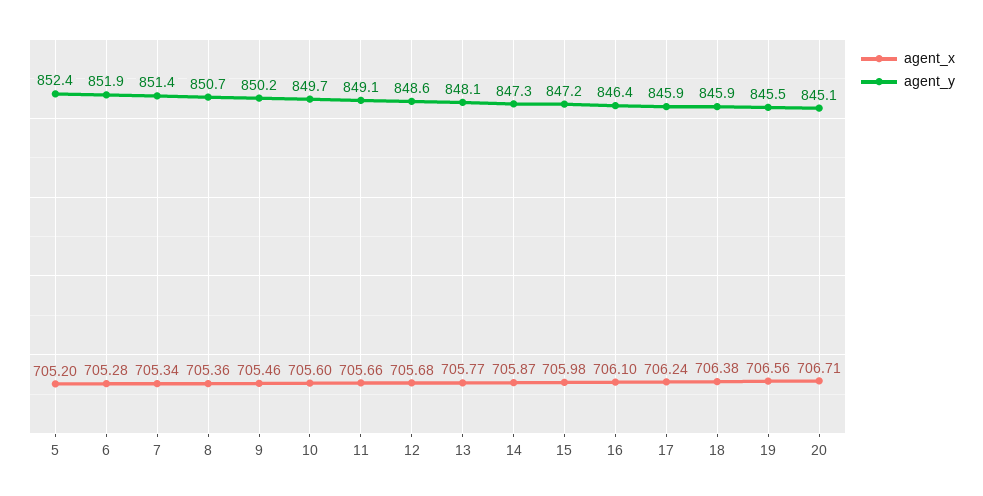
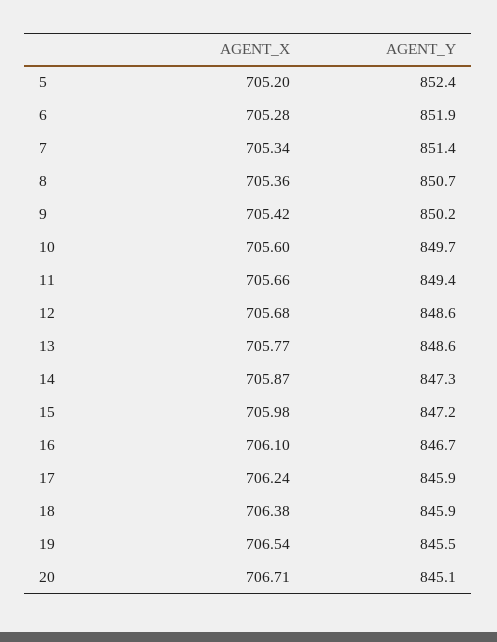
  {
    "agent_x": {
      "5": 705.2,
      "6": 705.28,
      "7": 705.34,
      "8": 705.36,
-     "9": 705.46,
+     "9": 705.42,
      "10": 705.6,
      "11": 705.66,
      "12": 705.68,
      "13": 705.77,
      "14": 705.87,
      "15": 705.98,
      "16": 706.1,
      "17": 706.24,
      "18": 706.38,
-     "19": 706.56,
+     "19": 706.54,
      "20": 706.71
    },
    "agent_y": {
      "5": 852.4,
      "6": 851.9,
      "7": 851.4,
      "8": 850.7,
      "9": 850.2,
      "10": 849.7,
-     "11": 849.1,
+     "11": 849.4,
      "12": 848.6,
-     "13": 848.1,
+     "13": 848.6,
      "14": 847.3,
      "15": 847.2,
-     "16": 846.4,
+     "16": 846.7,
      "17": 845.9,
      "18": 845.9,
      "19": 845.5,
      "20": 845.1
    }
  }

